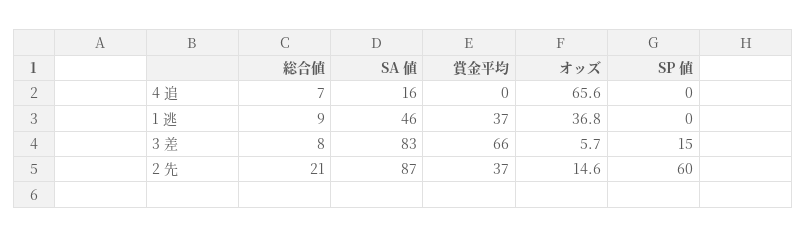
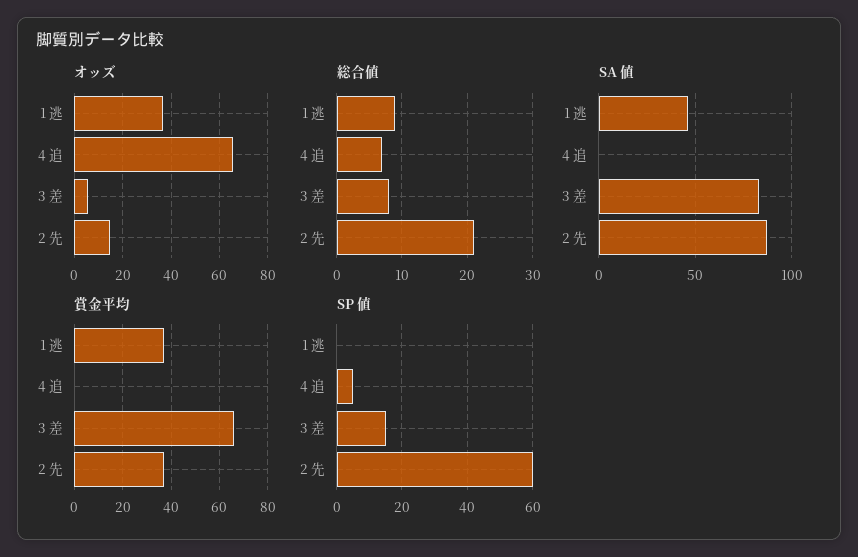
  {
    "総合値": {
      "4 追": 7,
      "1 逃": 9,
      "3 差": 8,
      "2 先": 21
    },
    "SA 値": {
-     "4 追": 16,
+     "4 追": 0,
      "1 逃": 46,
      "3 差": 83,
      "2 先": 87
    },
    "賞金平均": {
      "4 追": 0,
      "1 逃": 37,
      "3 差": 66,
      "2 先": 37
    },
    "オッズ": {
      "4 追": 65.6,
      "1 逃": 36.8,
      "3 差": 5.7,
      "2 先": 14.6
    },
    "SP 値": {
-     "4 追": 0,
+     "4 追": 5,
      "1 逃": 0,
      "3 差": 15,
      "2 先": 60
    }
  }

